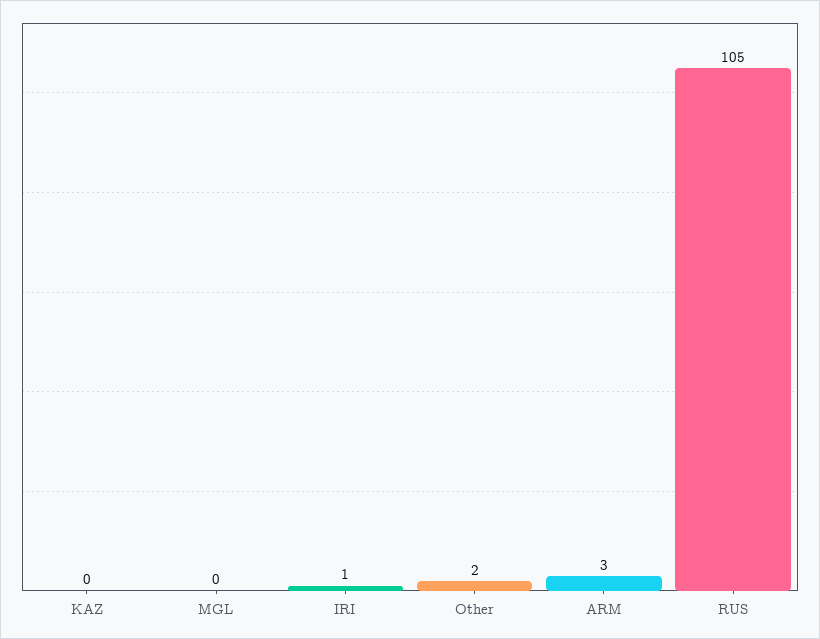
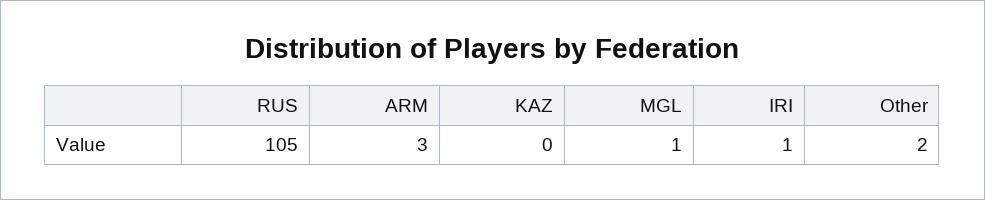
  {
    "KAZ": 0,
-   "MGL": 0,
+   "MGL": 1,
    "IRI": 1,
    "Other": 2,
    "ARM": 3,
    "RUS": 105
  }

